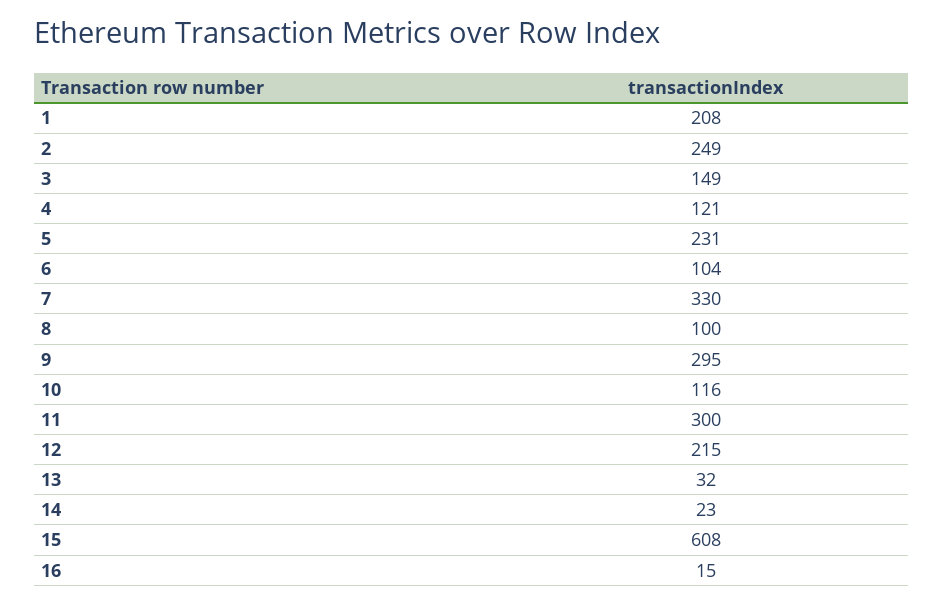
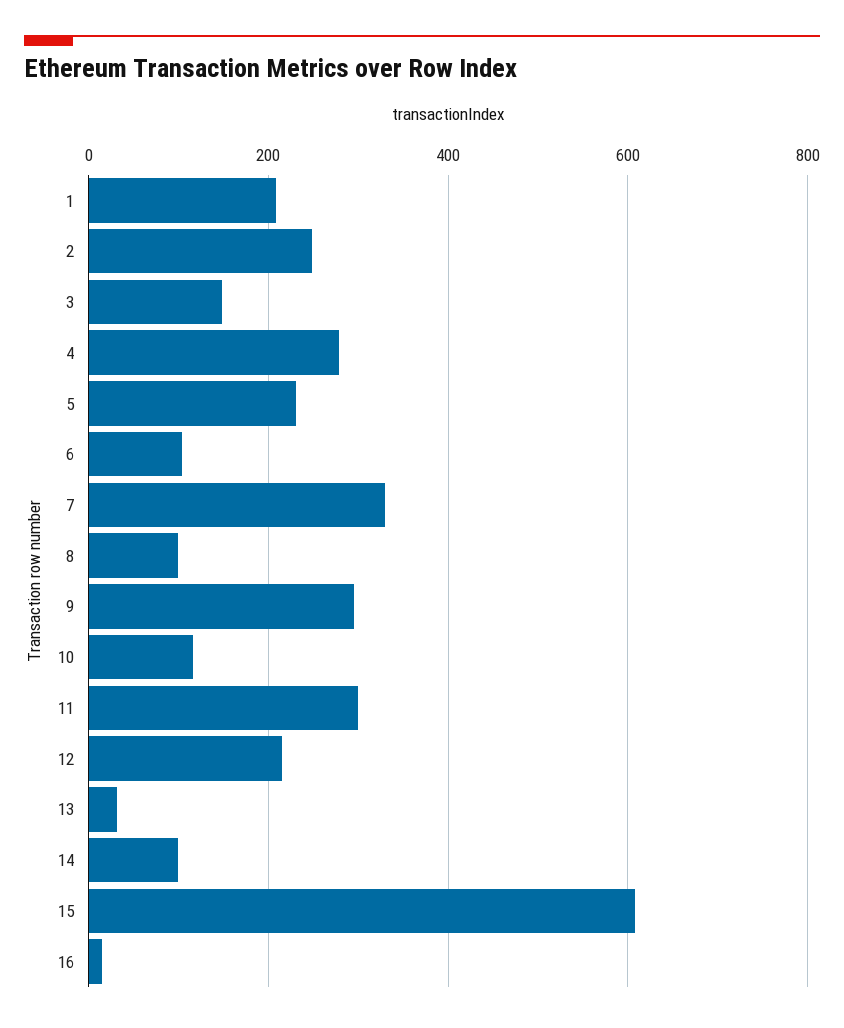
  {
    "1": 208,
    "2": 249,
    "3": 149,
-   "4": 121,
+   "4": 280,
    "5": 231,
    "6": 104,
    "7": 330,
    "8": 100,
    "9": 295,
    "10": 116,
    "11": 300,
    "12": 215,
    "13": 32,
-   "14": 23,
+   "14": 100,
    "15": 608,
    "16": 15
  }

